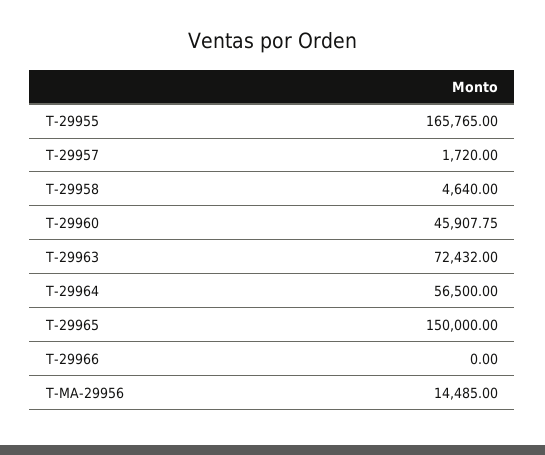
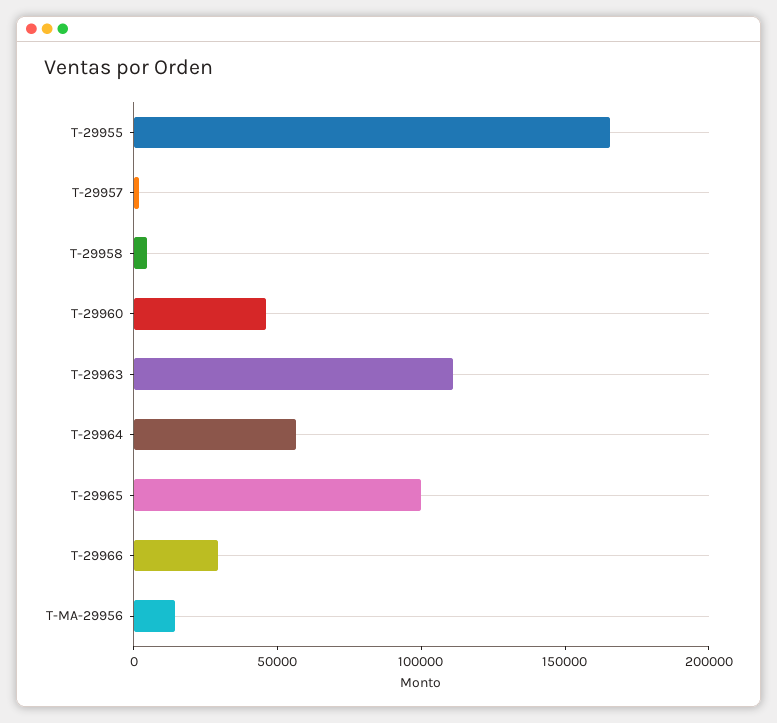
  {
    "T-29955": 165765,
    "T-29957": 1720,
    "T-29958": 4640,
    "T-29960": 45907.75,
-   "T-29963": 72432,
+   "T-29963": 110000,
    "T-29964": 56500,
-   "T-29965": 150000,
+   "T-29965": 100000,
-   "T-29966": 0,
+   "T-29966": 30000,
    "T-MA-29956": 14485
  }

